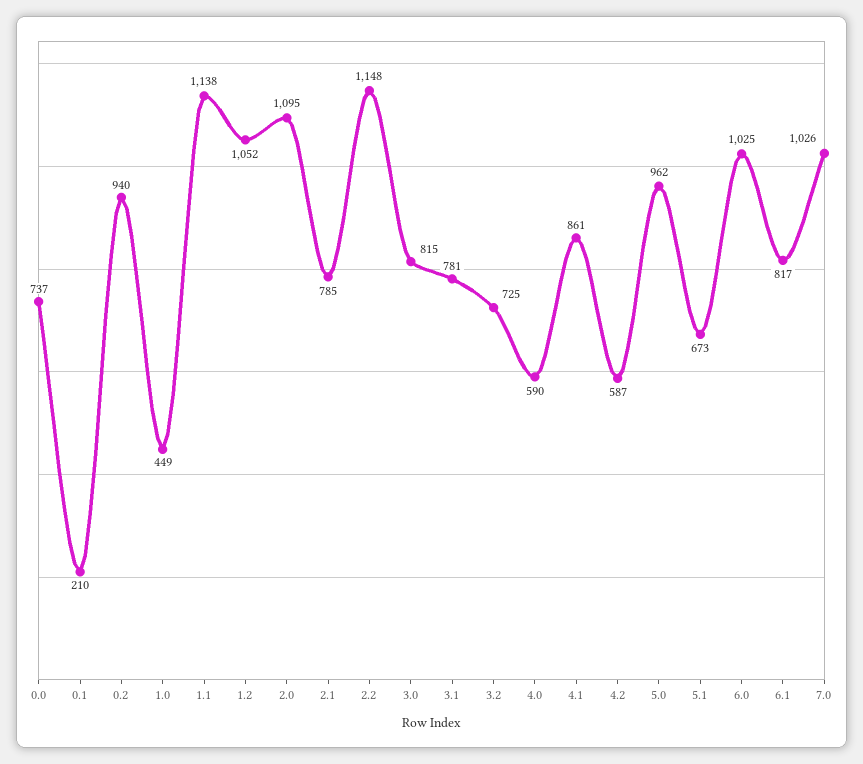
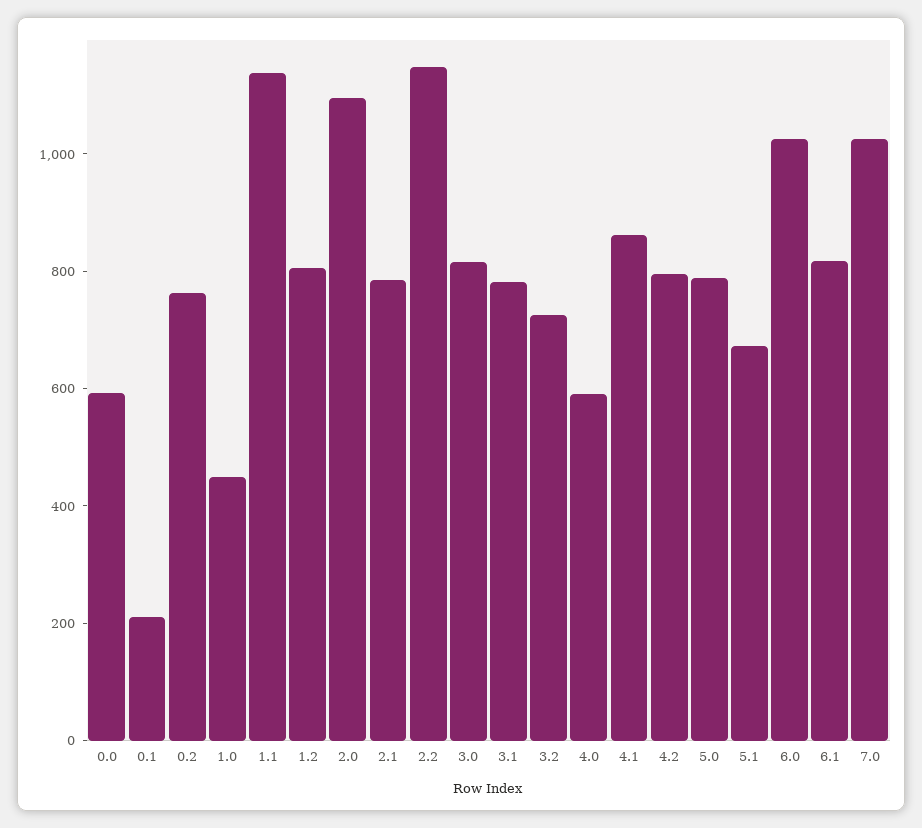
  {
-   "0.0": 737,
+   "0.0": 600,
    "0.1": 210,
-   "0.2": 940,
+   "0.2": 750,
    "1.0": 449,
    "1.1": 1138,
-   "1.2": 1052,
+   "1.2": 800,
    "2.0": 1095,
    "2.1": 785,
    "2.2": 1148,
    "3.0": 815,
    "3.1": 781,
    "3.2": 725,
    "4.0": 590,
    "4.1": 861,
-   "4.2": 587,
+   "4.2": 800,
-   "5.0": 962,
+   "5.0": 800,
    "5.1": 673,
    "6.0": 1025,
    "6.1": 817,
    "7.0": 1026
  }

